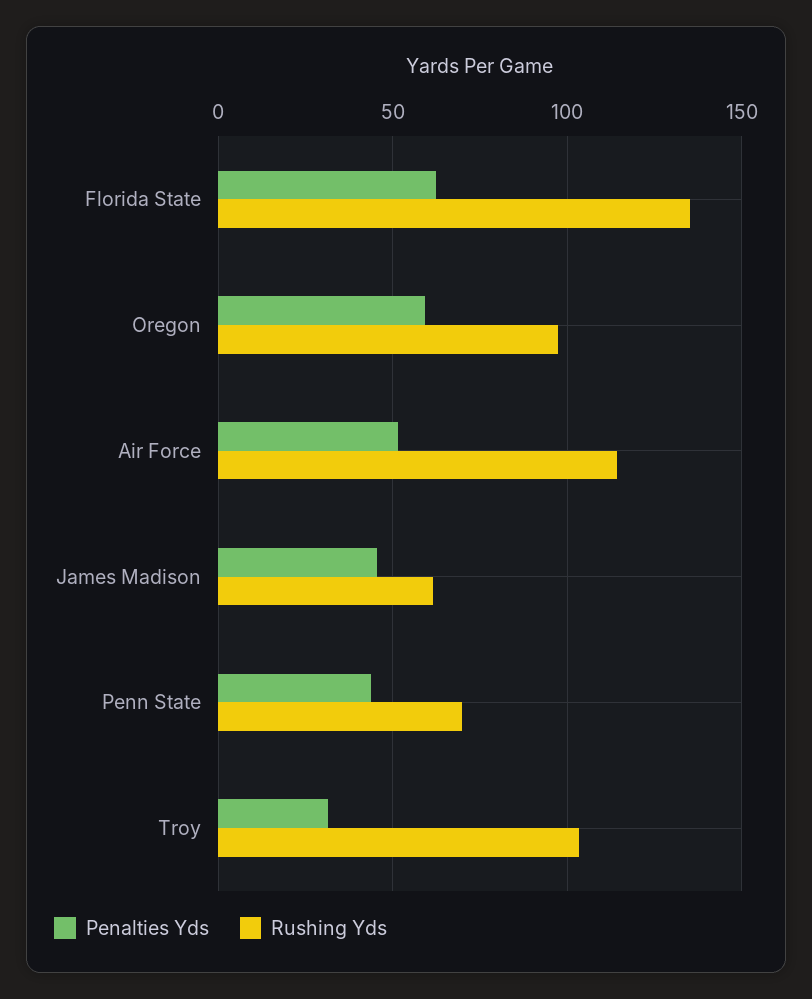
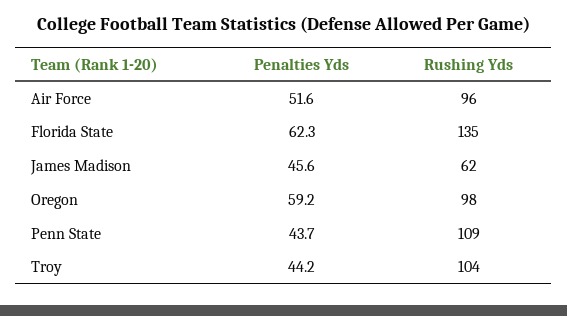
  {
    "Penalties Yds": {
      "Florida State": 62.3,
      "Oregon": 59.2,
      "Air Force": 51.6,
      "James Madison": 45.6,
      "Penn State": 43.7,
-     "Troy": 30
+     "Troy": 44.2
    },
    "Rushing Yds": {
      "Florida State": 135,
      "Oregon": 98,
-     "Air Force": 115,
+     "Air Force": 96,
      "James Madison": 62,
-     "Penn State": 70,
+     "Penn State": 109,
      "Troy": 104
    }
  }

